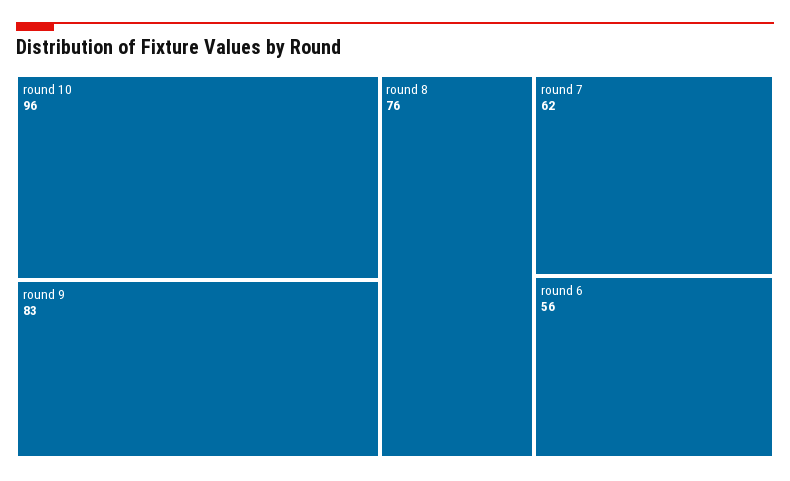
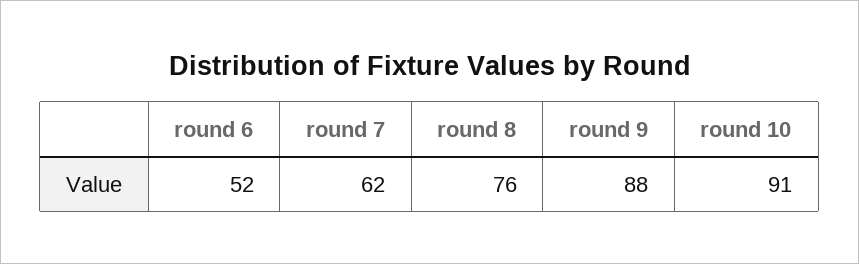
  {
-   "round 10": 96,
+   "round 10": 91,
-   "round 9": 83,
+   "round 9": 88,
    "round 8": 76,
    "round 7": 62,
-   "round 6": 56
+   "round 6": 52
  }

